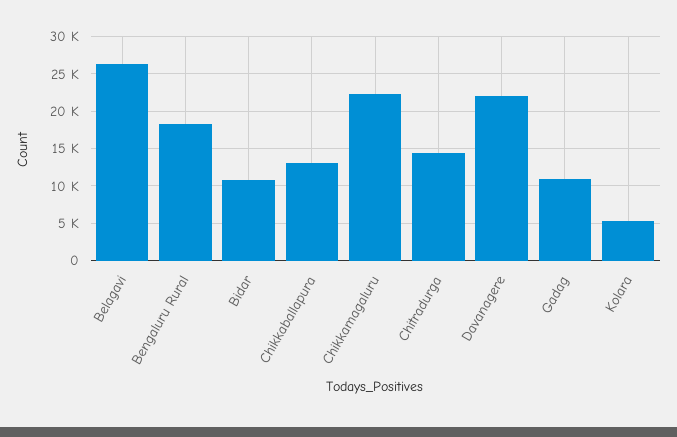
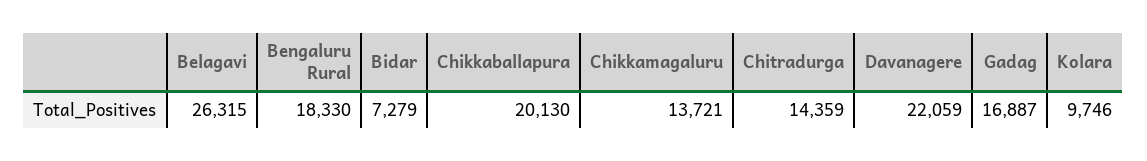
  {
    "Belagavi": 26315,
    "Bengaluru Rural": 18330,
-   "Bidar": 11000,
+   "Bidar": 7279,
-   "Chikkaballapura": 13000,
+   "Chikkaballapura": 20130,
-   "Chikkamagaluru": 22000,
+   "Chikkamagaluru": 13721,
    "Chitradurga": 14359,
    "Davanagere": 22059,
-   "Gadag": 11000,
+   "Gadag": 16887,
-   "Kolara": 5000
+   "Kolara": 9746
  }

